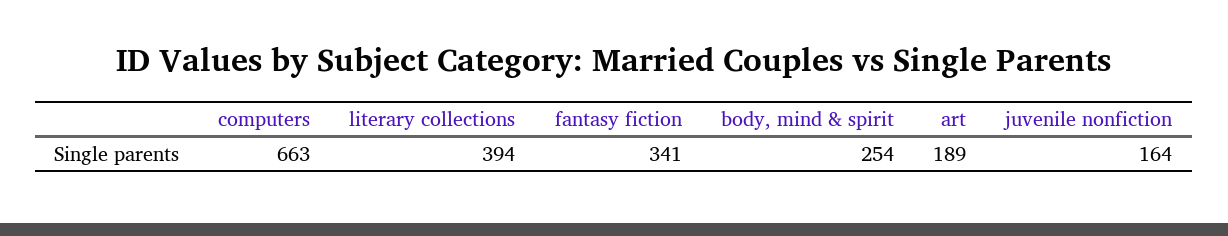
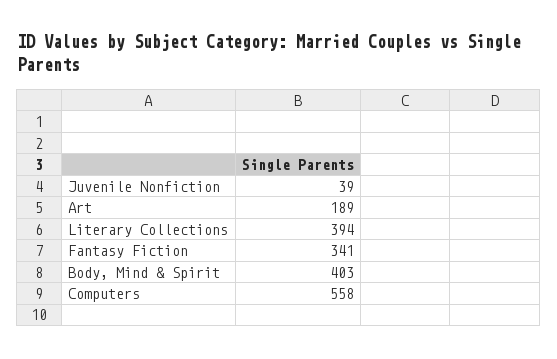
  {
-   "computers": 663,
+   "computers": 558,
    "literary collections": 394,
    "fantasy fiction": 341,
-   "body, mind & spirit": 254,
+   "body, mind & spirit": 403,
    "art": 189,
-   "juvenile nonfiction": 164
+   "juvenile nonfiction": 39
  }

